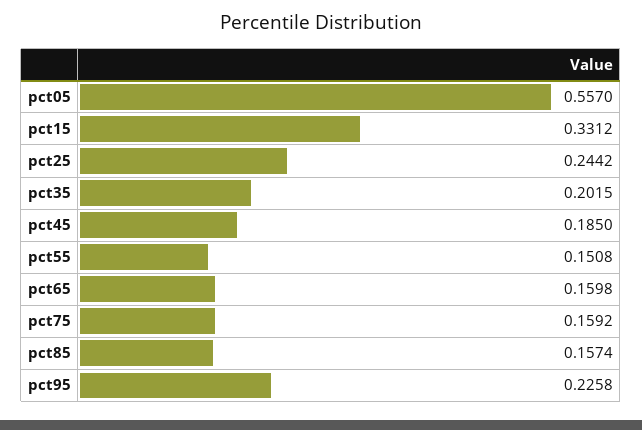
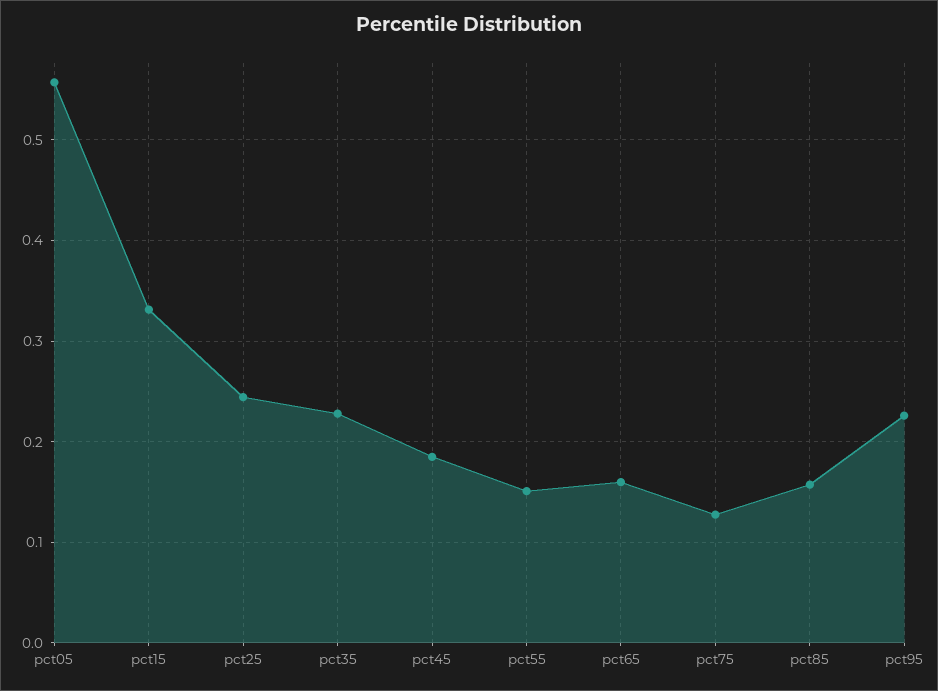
  {
    "pct05": 0.557,
    "pct15": 0.3312,
    "pct25": 0.2442,
-   "pct35": 0.2015,
+   "pct35": 0.23,
    "pct45": 0.185,
    "pct55": 0.1508,
    "pct65": 0.1598,
-   "pct75": 0.1592,
+   "pct75": 0.13,
    "pct85": 0.1574,
    "pct95": 0.2258
  }

